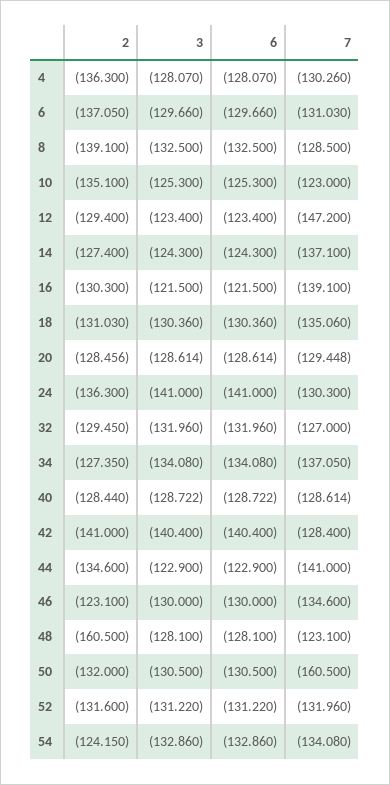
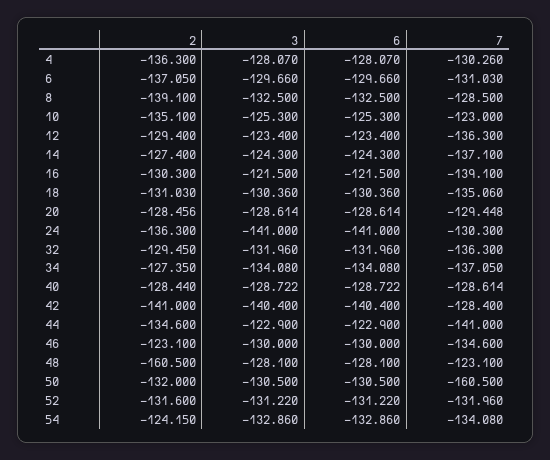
  {
    "2": {
      "4": -136.3,
      "6": -137.05,
      "8": -139.1,
      "10": -135.1,
      "12": -129.4,
      "14": -127.4,
      "16": -130.3,
      "18": -131.03,
      "20": -128.456,
      "24": -136.3,
      "32": -129.45,
      "34": -127.35,
      "40": -128.44,
      "42": -141,
      "44": -134.6,
      "46": -123.1,
      "48": -160.5,
      "50": -132,
      "52": -131.6,
      "54": -124.15
    },
    "3": {
      "4": -128.07,
      "6": -129.66,
      "8": -132.5,
      "10": -125.3,
      "12": -123.4,
      "14": -124.3,
      "16": -121.5,
      "18": -130.36,
      "20": -128.614,
      "24": -141,
      "32": -131.96,
      "34": -134.08,
      "40": -128.722,
      "42": -140.4,
      "44": -122.9,
      "46": -130,
      "48": -128.1,
      "50": -130.5,
      "52": -131.22,
      "54": -132.86
    },
    "6": {
      "4": -128.07,
      "6": -129.66,
      "8": -132.5,
      "10": -125.3,
      "12": -123.4,
      "14": -124.3,
      "16": -121.5,
      "18": -130.36,
      "20": -128.614,
      "24": -141,
      "32": -131.96,
      "34": -134.08,
      "40": -128.722,
      "42": -140.4,
      "44": -122.9,
      "46": -130,
      "48": -128.1,
      "50": -130.5,
      "52": -131.22,
      "54": -132.86
    },
    "7": {
      "4": -130.26,
      "6": -131.03,
      "8": -128.5,
      "10": -123,
-     "12": -147.2,
+     "12": -136.3,
      "14": -137.1,
      "16": -139.1,
      "18": -135.06,
      "20": -129.448,
      "24": -130.3,
-     "32": -127,
+     "32": -136.3,
      "34": -137.05,
      "40": -128.614,
      "42": -128.4,
      "44": -141,
      "46": -134.6,
      "48": -123.1,
      "50": -160.5,
      "52": -131.96,
      "54": -134.08
    }
  }

